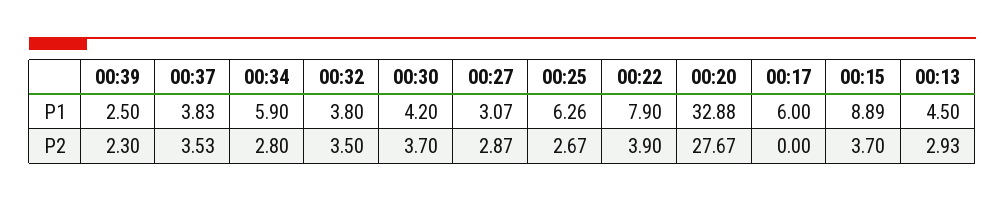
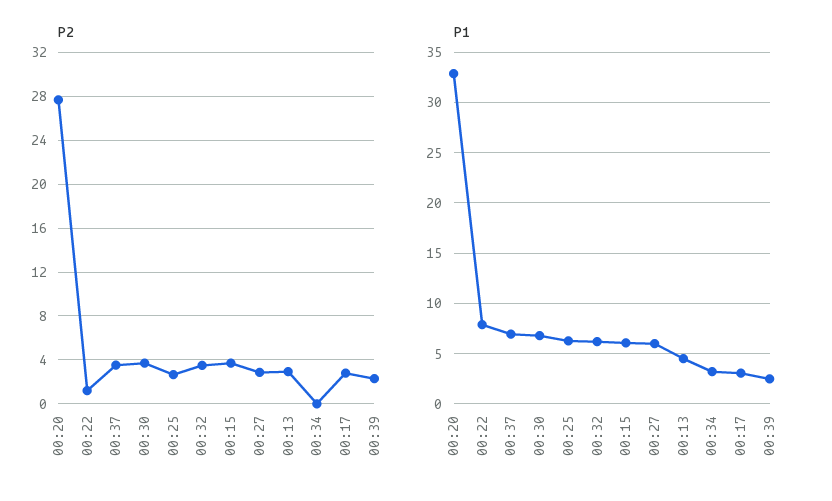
  {
    "P1": {
      "00:39": 2.5,
-     "00:37": 3.83,
+     "00:37": 7,
-     "00:34": 5.9,
+     "00:34": 3,
-     "00:32": 3.8,
+     "00:32": 6,
-     "00:30": 4.2,
+     "00:30": 7,
-     "00:27": 3.07,
+     "00:27": 6,
      "00:25": 6.26,
      "00:22": 7.9,
      "00:20": 32.88,
-     "00:17": 6,
+     "00:17": 3,
-     "00:15": 8.89,
+     "00:15": 6,
      "00:13": 4.5
    },
    "P2": {
      "00:39": 2.3,
      "00:37": 3.53,
-     "00:34": 2.8,
+     "00:34": 0,
      "00:32": 3.5,
      "00:30": 3.7,
      "00:27": 2.87,
      "00:25": 2.67,
-     "00:22": 3.9,
+     "00:22": 1,
      "00:20": 27.67,
-     "00:17": 0,
+     "00:17": 3,
      "00:15": 3.7,
      "00:13": 2.93
    }
  }

